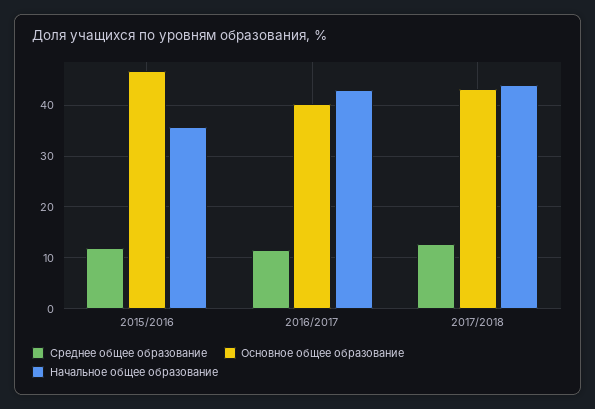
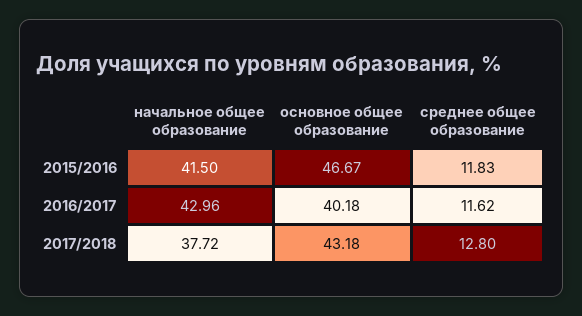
  {
    "Среднее общее образование": {
      "2015/2016": 11.83,
      "2016/2017": 11.62,
      "2017/2018": 12.8
    },
    "Основное общее образование": {
      "2015/2016": 46.67,
      "2016/2017": 40.18,
      "2017/2018": 43.18
    },
    "Начальное общее образование": {
-     "2015/2016": 36,
+     "2015/2016": 41.5,
      "2016/2017": 42.96,
-     "2017/2018": 44
+     "2017/2018": 37.72
    }
  }

